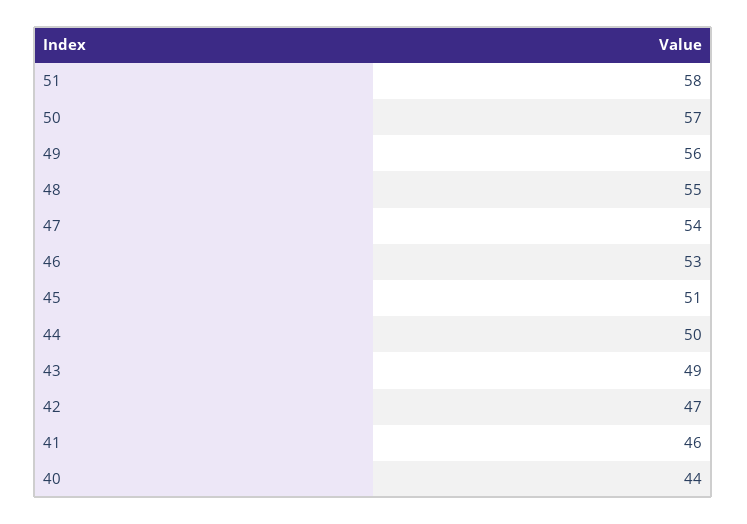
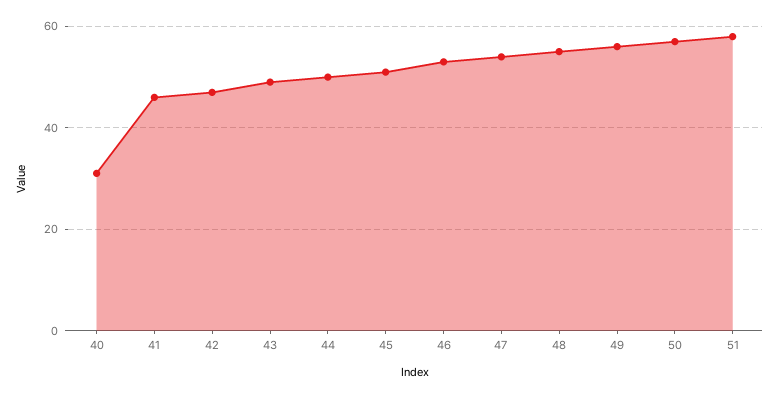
  {
    "51": 58,
    "50": 57,
    "49": 56,
    "48": 55,
    "47": 54,
    "46": 53,
    "45": 51,
    "44": 50,
    "43": 49,
    "42": 47,
    "41": 46,
-   "40": 44
+   "40": 30
  }

